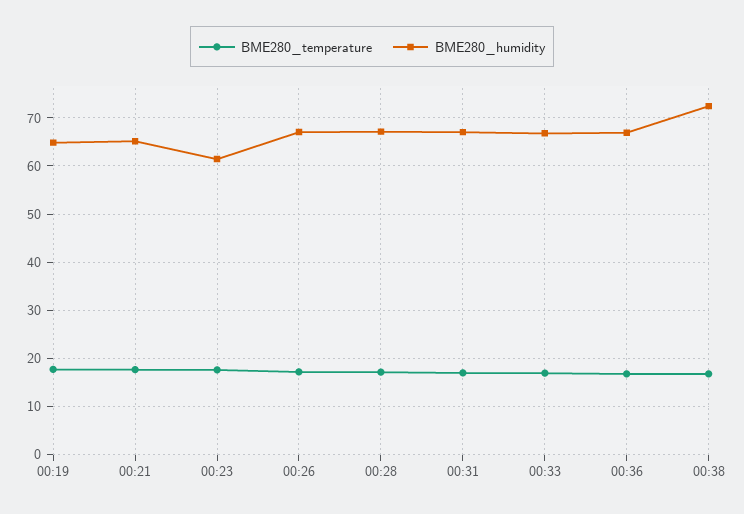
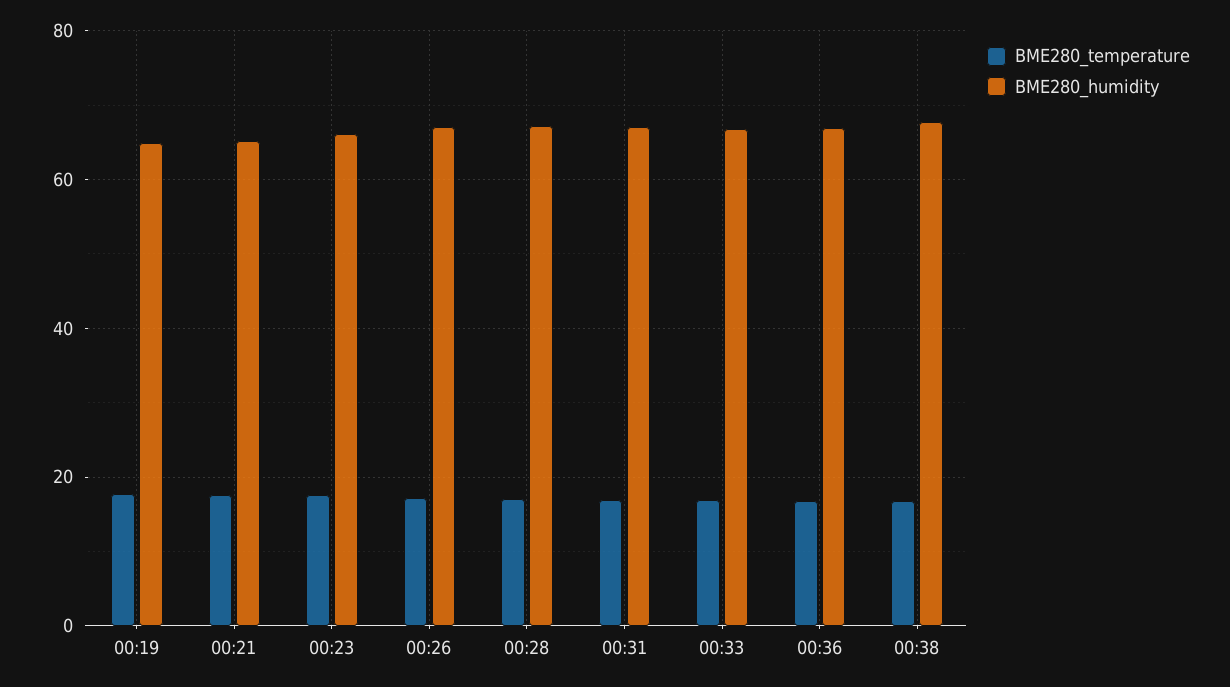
  {
    "BME280_temperature": {
      "00:19": 18,
      "00:21": 18,
      "00:23": 18,
      "00:26": 18,
      "00:28": 18,
      "00:31": 16,
      "00:33": 16,
      "00:36": 16,
      "00:38": 16
    },
    "BME280_humidity": {
      "00:19": 64,
      "00:21": 66,
-     "00:23": 62,
+     "00:23": 66,
      "00:26": 68,
      "00:28": 68,
      "00:31": 68,
      "00:33": 66,
      "00:36": 66,
-     "00:38": 72
+     "00:38": 68
    }
  }

